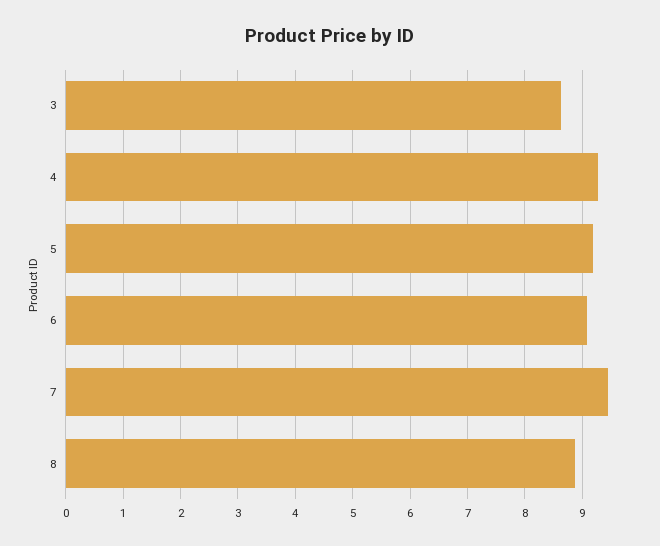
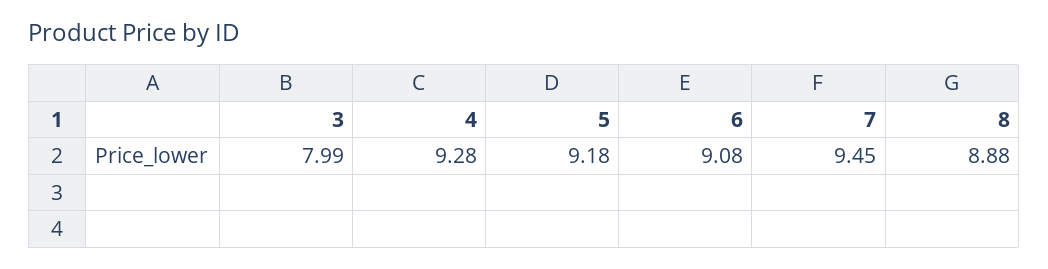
  {
-   "3": 8.6,
+   "3": 7.99,
    "4": 9.28,
    "5": 9.18,
    "6": 9.08,
    "7": 9.45,
    "8": 8.88
  }

